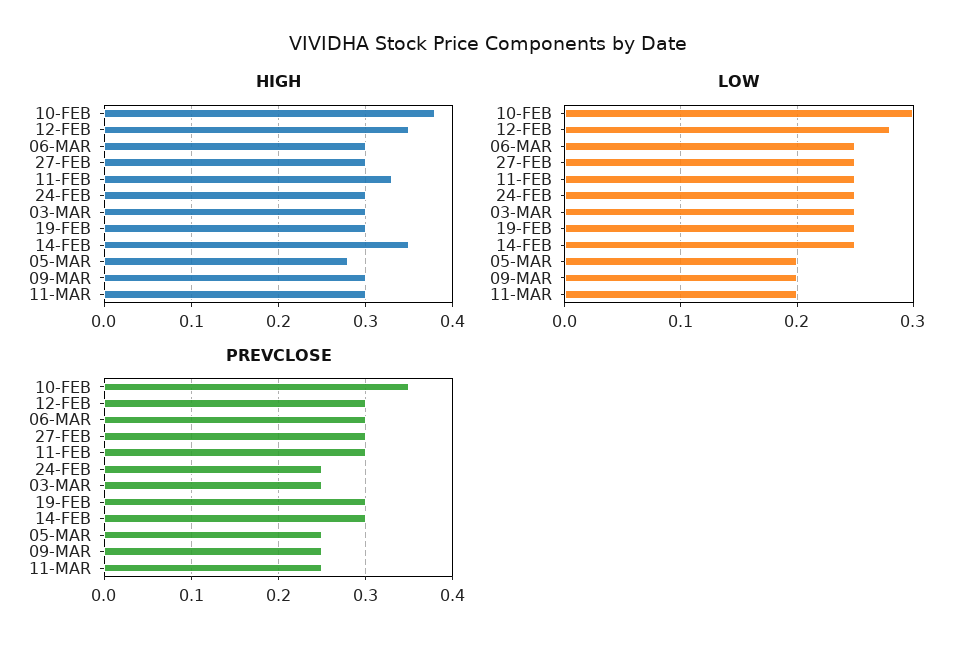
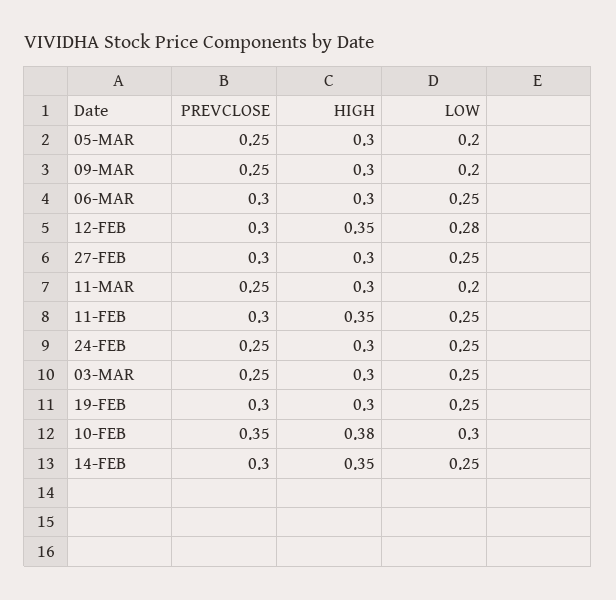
  {
    "HIGH": {
      "10-FEB": 0.38,
      "12-FEB": 0.35,
      "06-MAR": 0.3,
      "27-FEB": 0.3,
-     "11-FEB": 0.33,
+     "11-FEB": 0.35,
      "24-FEB": 0.3,
      "03-MAR": 0.3,
      "19-FEB": 0.3,
      "14-FEB": 0.35,
-     "05-MAR": 0.28,
+     "05-MAR": 0.3,
      "09-MAR": 0.3,
      "11-MAR": 0.3
    },
    "LOW": {
      "10-FEB": 0.3,
      "12-FEB": 0.28,
      "06-MAR": 0.25,
      "27-FEB": 0.25,
      "11-FEB": 0.25,
      "24-FEB": 0.25,
      "03-MAR": 0.25,
      "19-FEB": 0.25,
      "14-FEB": 0.25,
      "05-MAR": 0.2,
      "09-MAR": 0.2,
      "11-MAR": 0.2
    },
    "PREVCLOSE": {
      "10-FEB": 0.35,
      "12-FEB": 0.3,
      "06-MAR": 0.3,
      "27-FEB": 0.3,
      "11-FEB": 0.3,
      "24-FEB": 0.25,
      "03-MAR": 0.25,
      "19-FEB": 0.3,
      "14-FEB": 0.3,
      "05-MAR": 0.25,
      "09-MAR": 0.25,
      "11-MAR": 0.25
    }
  }

